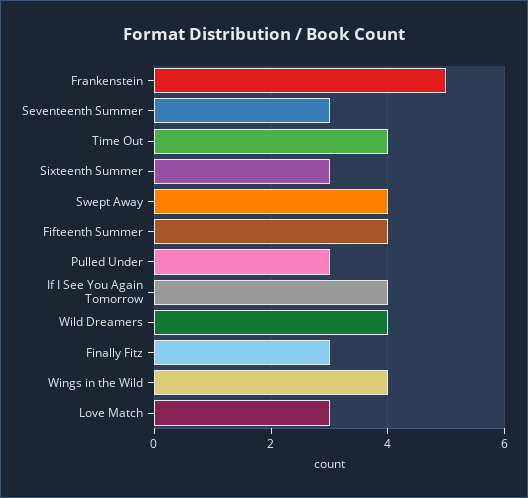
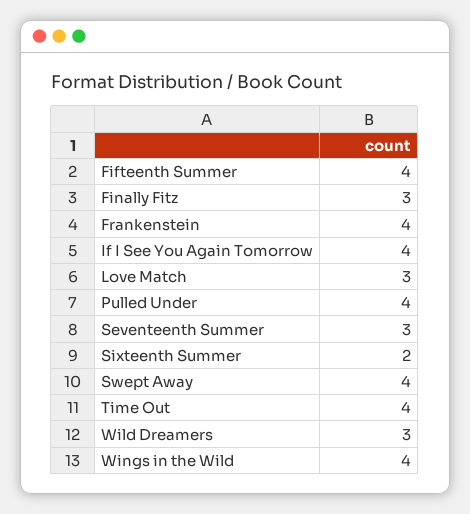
  {
-   "Frankenstein": 5,
+   "Frankenstein": 4,
    "Seventeenth Summer": 3,
    "Time Out": 4,
-   "Sixteenth Summer": 3,
+   "Sixteenth Summer": 2,
    "Swept Away": 4,
    "Fifteenth Summer": 4,
-   "Pulled Under": 3,
+   "Pulled Under": 4,
    "If I See You Again Tomorrow": 4,
-   "Wild Dreamers": 4,
+   "Wild Dreamers": 3,
    "Finally Fitz": 3,
    "Wings in the Wild": 4,
    "Love Match": 3
  }

